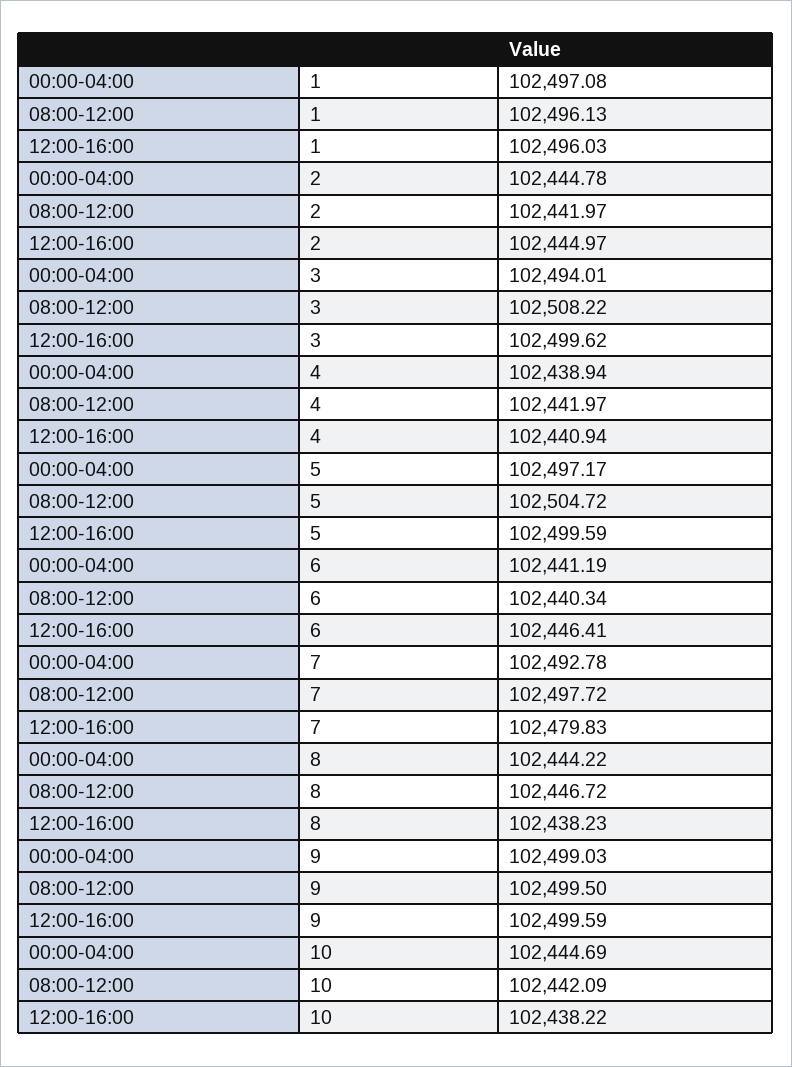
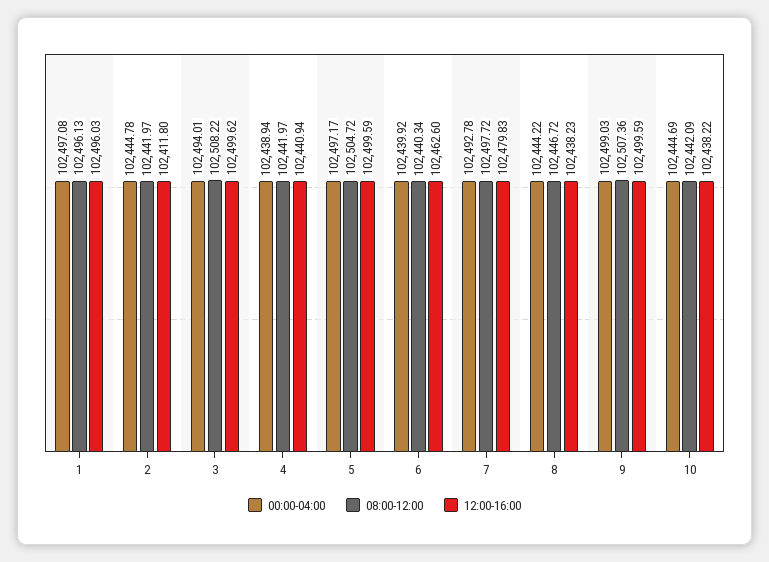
  {
    "00:00-04:00": {
      "1": 102497.08,
      "2": 102444.78,
      "3": 102494.01,
      "4": 102438.94,
      "5": 102497.17,
-     "6": 102441.19,
+     "6": 102439.92,
      "7": 102492.78,
      "8": 102444.22,
      "9": 102499.03,
      "10": 102444.69
    },
    "08:00-12:00": {
      "1": 102496.13,
      "2": 102441.97,
      "3": 102508.22,
      "4": 102441.97,
      "5": 102504.72,
      "6": 102440.34,
      "7": 102497.72,
      "8": 102446.72,
-     "9": 102499.5,
+     "9": 102507.36,
      "10": 102442.09
    },
    "12:00-16:00": {
      "1": 102496.03,
-     "2": 102444.97,
+     "2": 102411.8,
      "3": 102499.62,
      "4": 102440.94,
      "5": 102499.59,
-     "6": 102446.41,
+     "6": 102462.6,
      "7": 102479.83,
      "8": 102438.23,
      "9": 102499.59,
      "10": 102438.22
    }
  }

